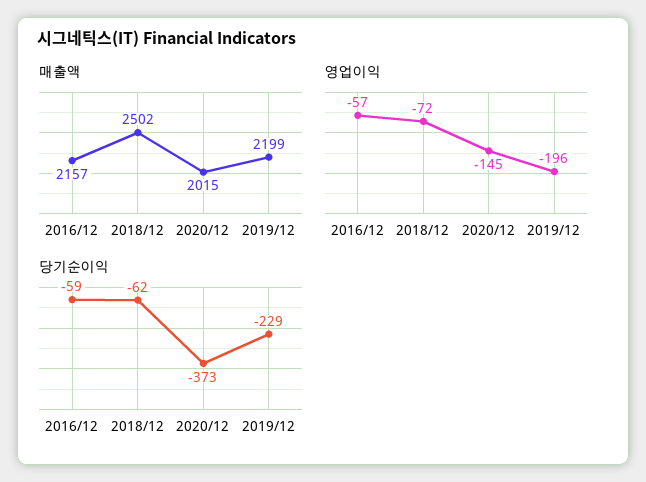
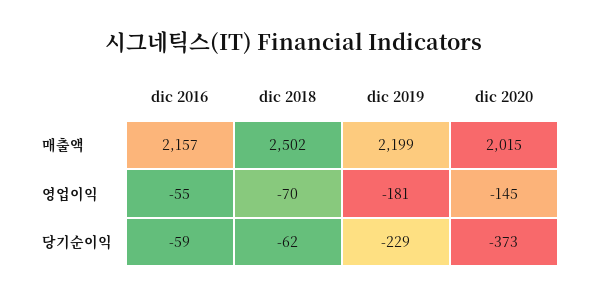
  {
    "매출액": {
      "2016/12": 2157,
      "2018/12": 2502,
      "2020/12": 2015,
      "2019/12": 2199
    },
    "영업이익": {
-     "2016/12": -57,
+     "2016/12": -55,
-     "2018/12": -72,
+     "2018/12": -70,
      "2020/12": -145,
-     "2019/12": -196
+     "2019/12": -181
    },
    "당기순이익": {
      "2016/12": -59,
      "2018/12": -62,
      "2020/12": -373,
      "2019/12": -229
    }
  }

